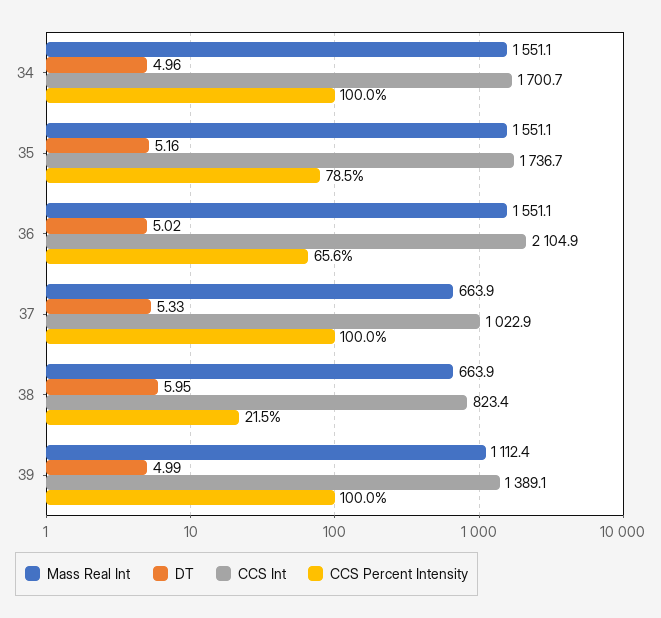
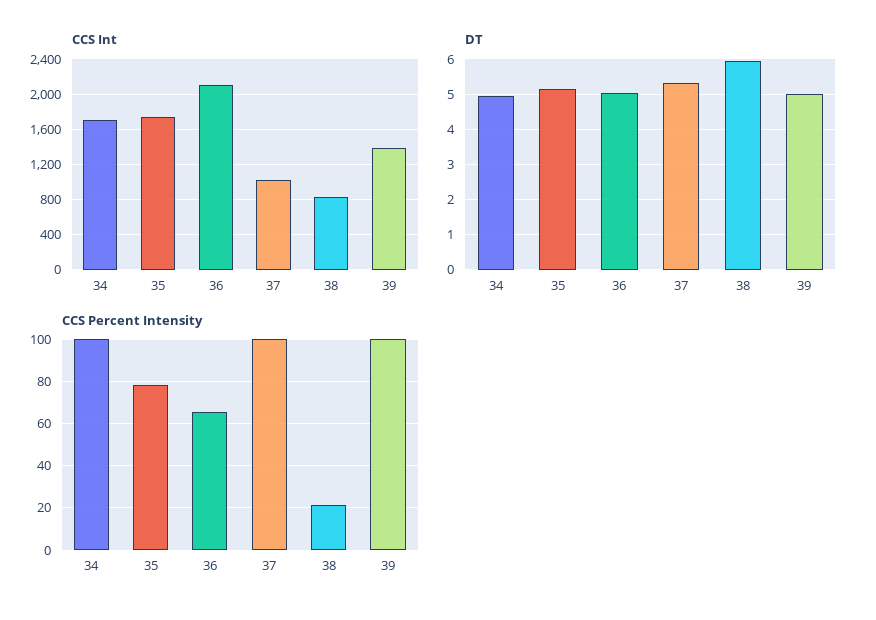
  {
-   "Mass Real Int": {
-     "34": 1551.1,
-     "35": 1551.1,
-     "36": 1551.1,
-     "37": 663.9,
-     "38": 663.9,
-     "39": 1112.4
-   },
    "DT": {
      "34": 4.96,
      "35": 5.16,
      "36": 5.02,
      "37": 5.33,
      "38": 5.95,
      "39": 4.99
    },
    "CCS Int": {
      "34": 1700.7,
      "35": 1736.7,
      "36": 2104.9,
      "37": 1022.9,
      "38": 823.4,
      "39": 1389.1
    },
    "CCS Percent Intensity": {
      "34": 100,
      "35": 78.5,
      "36": 65.6,
      "37": 100,
      "38": 21.5,
      "39": 100
    }
  }

